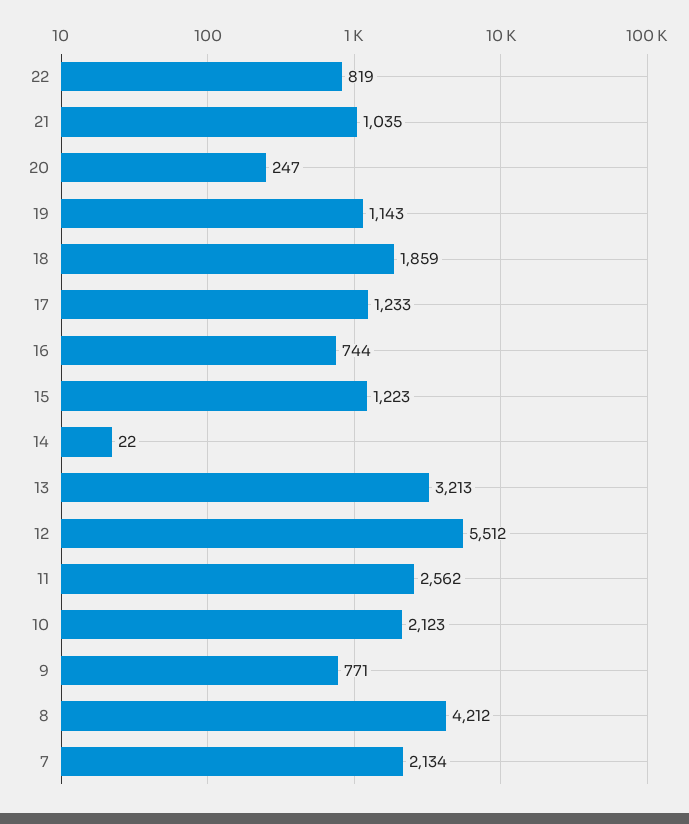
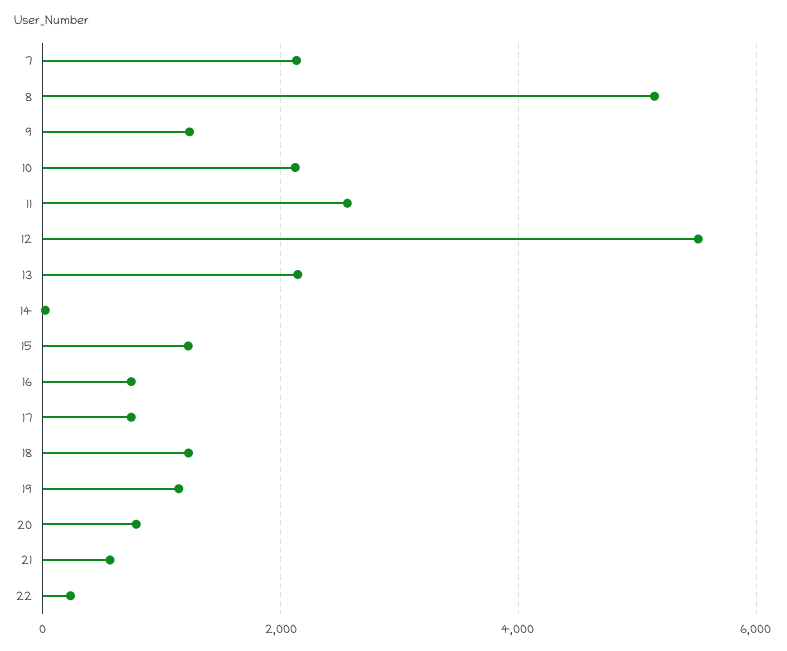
  {
-   "22": 819,
+   "22": 200,
-   "21": 1035,
+   "21": 600,
-   "20": 247,
+   "20": 800,
    "19": 1143,
-   "18": 1859,
+   "18": 1200,
-   "17": 1233,
+   "17": 800,
    "16": 744,
    "15": 1223,
    "14": 22,
-   "13": 3213,
+   "13": 2200,
    "12": 5512,
    "11": 2562,
    "10": 2123,
-   "9": 771,
+   "9": 1200,
-   "8": 4212,
+   "8": 5200,
    "7": 2134
  }

